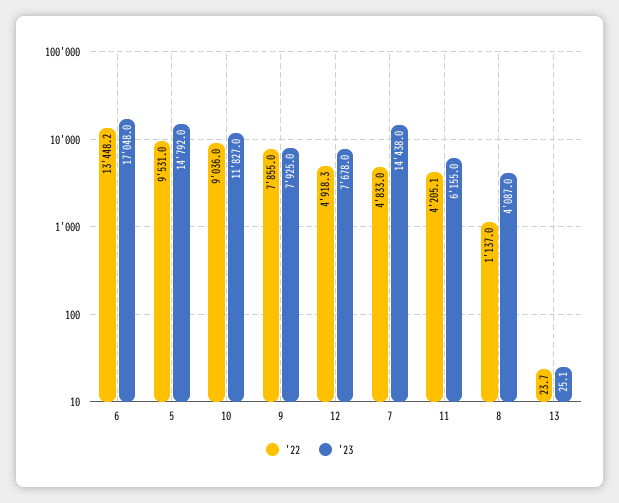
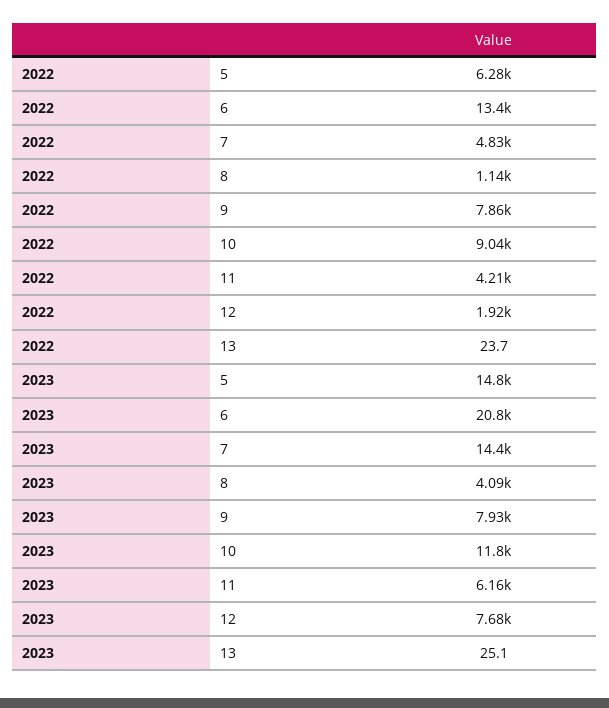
  {
    "'22": {
      "6": 13448.2,
-     "5": 9531,
+     "5": 6280,
      "10": 9036,
      "9": 7855,
-     "12": 4918.3,
+     "12": 1920,
      "7": 4833,
      "11": 4205.1,
      "8": 1137,
      "13": 23.7
    },
    "'23": {
-     "6": 17048,
+     "6": 20800,
      "5": 14792,
      "10": 11827,
      "9": 7925,
      "12": 7678,
      "7": 14438,
      "11": 6155,
      "8": 4087,
      "13": 25.1
    }
  }

